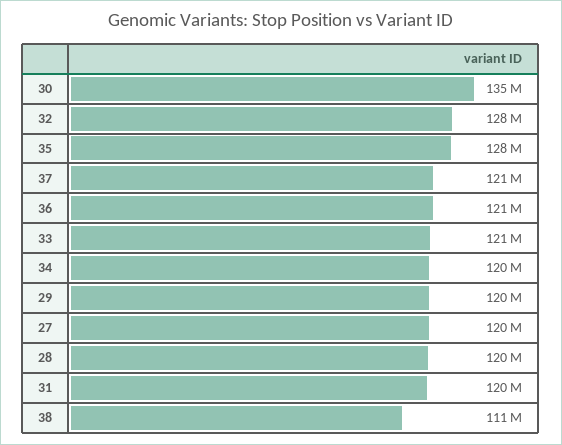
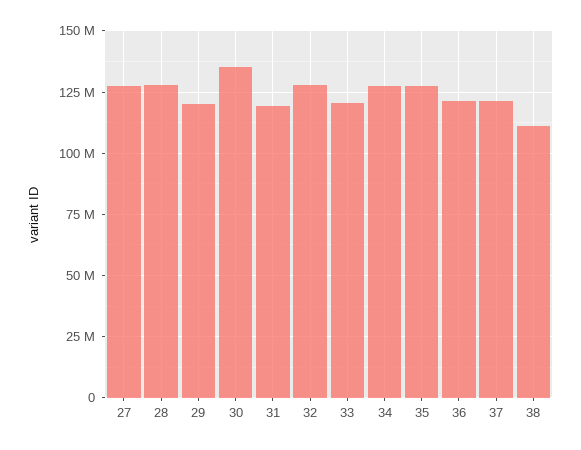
  {
    "30": 135000000,
    "32": 128000000,
    "35": 128000000,
    "37": 121000000,
    "36": 121000000,
    "33": 121000000,
-   "34": 120000000,
+   "34": 127500000,
    "29": 120000000,
-   "27": 120000000,
+   "27": 127500000,
-   "28": 120000000,
+   "28": 127500000,
    "31": 120000000,
    "38": 111000000
  }

